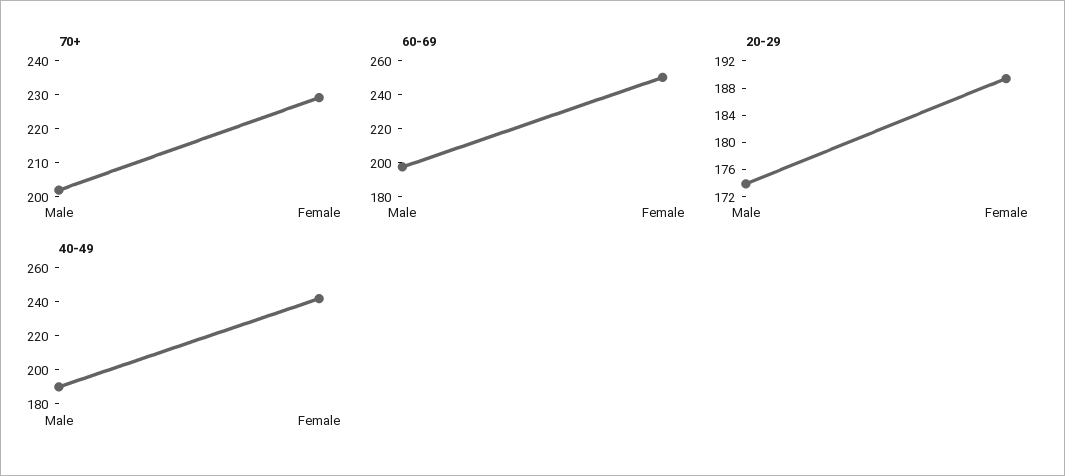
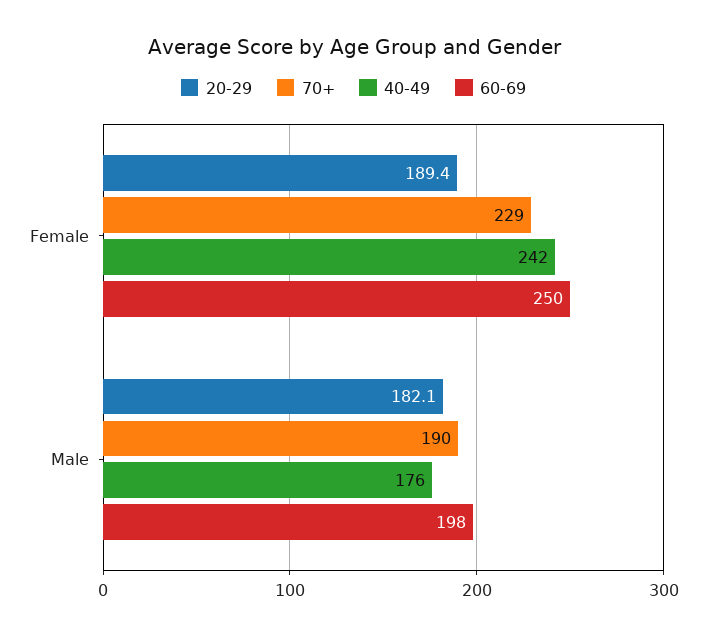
  {
    "70+": {
-     "Male": 202.5,
+     "Male": 190,
      "Female": 229
    },
    "60-69": {
      "Male": 198,
      "Female": 250
    },
    "20-29": {
-     "Male": 174,
+     "Male": 182.1,
      "Female": 189.4
    },
    "40-49": {
-     "Male": 190,
+     "Male": 176,
      "Female": 242
    }
  }

